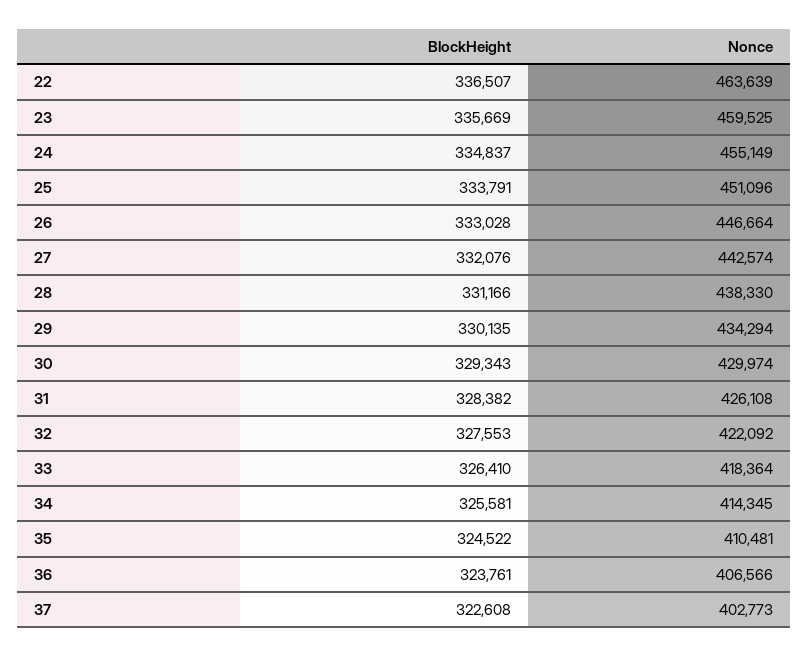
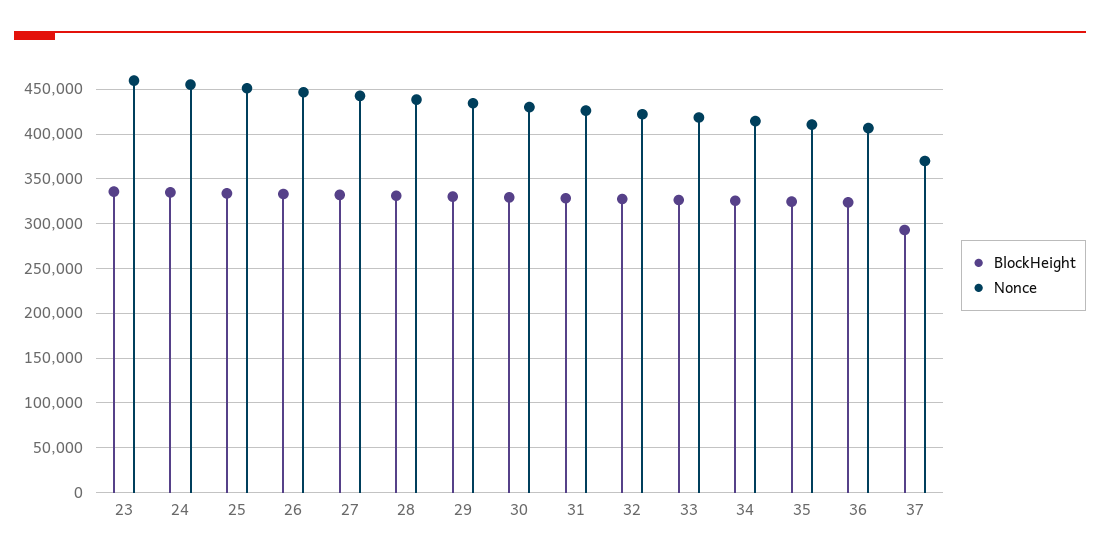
  {
    "BlockHeight": {
-     "22": 336507,
      "23": 335669,
      "24": 334837,
      "25": 333791,
      "26": 333028,
      "27": 332076,
      "28": 331166,
      "29": 330135,
      "30": 329343,
      "31": 328382,
      "32": 327553,
      "33": 326410,
      "34": 325581,
      "35": 324522,
      "36": 323761,
-     "37": 322608
+     "37": 290000
    },
    "Nonce": {
-     "22": 463639,
      "23": 459525,
      "24": 455149,
      "25": 451096,
      "26": 446664,
      "27": 442574,
      "28": 438330,
      "29": 434294,
      "30": 429974,
      "31": 426108,
      "32": 422092,
      "33": 418364,
      "34": 414345,
      "35": 410481,
      "36": 406566,
-     "37": 402773
+     "37": 370000
    }
  }

